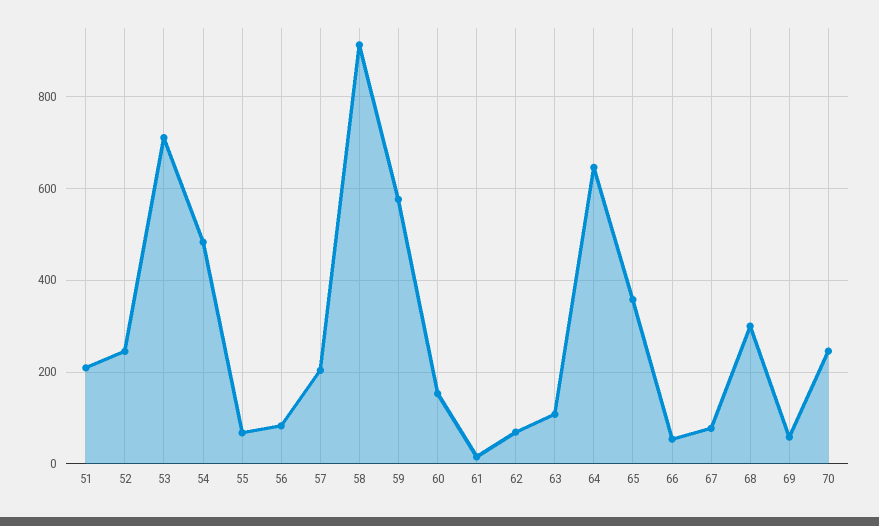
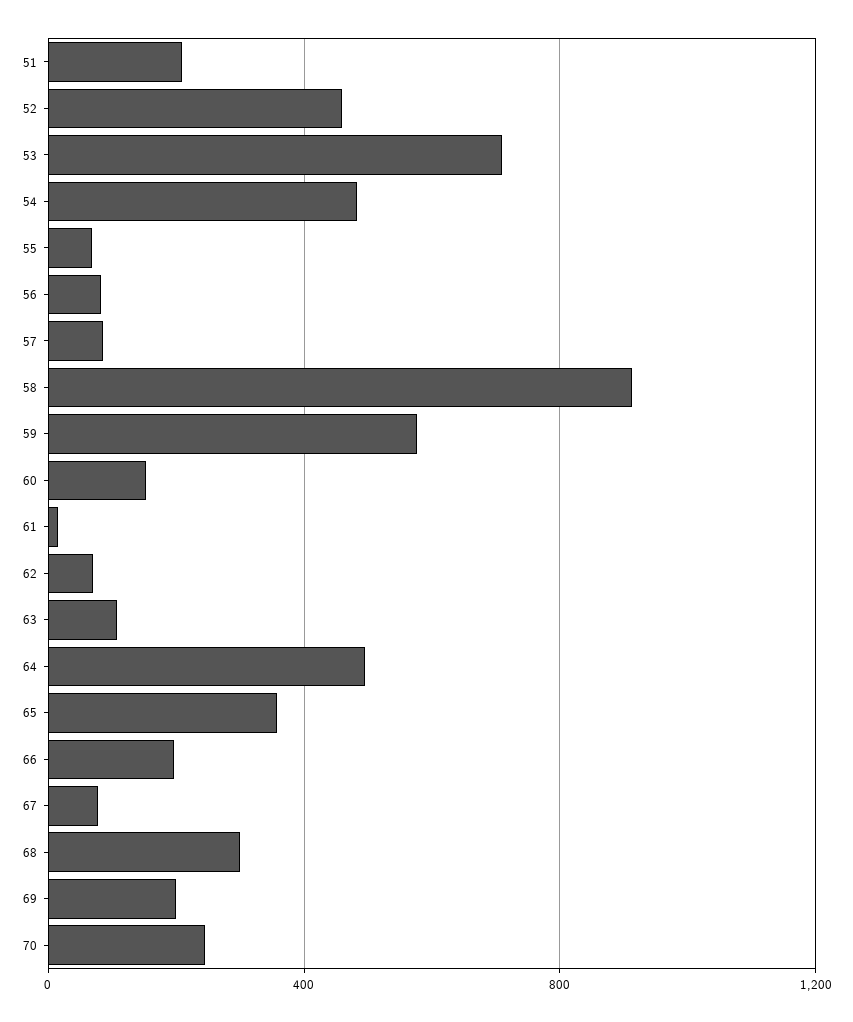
  {
    "51": 200,
-   "52": 240,
+   "52": 450,
    "53": 720,
    "54": 480,
    "55": 60,
    "56": 80,
-   "57": 200,
+   "57": 100,
    "58": 920,
    "59": 580,
    "60": 160,
    "61": 20,
    "62": 60,
    "63": 100,
-   "64": 640,
+   "64": 500,
    "65": 360,
-   "66": 60,
+   "66": 200,
    "67": 80,
    "68": 300,
-   "69": 60,
+   "69": 200,
    "70": 240
  }

